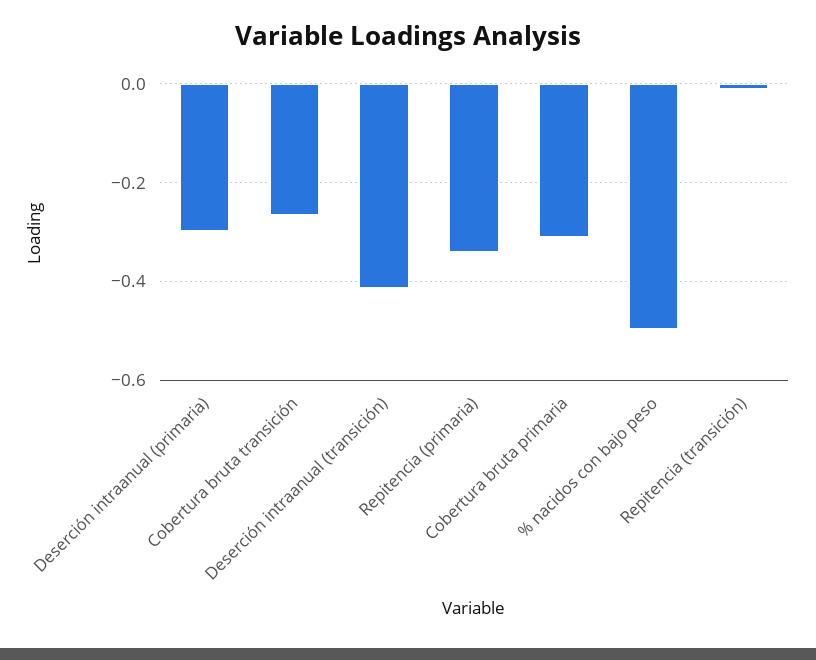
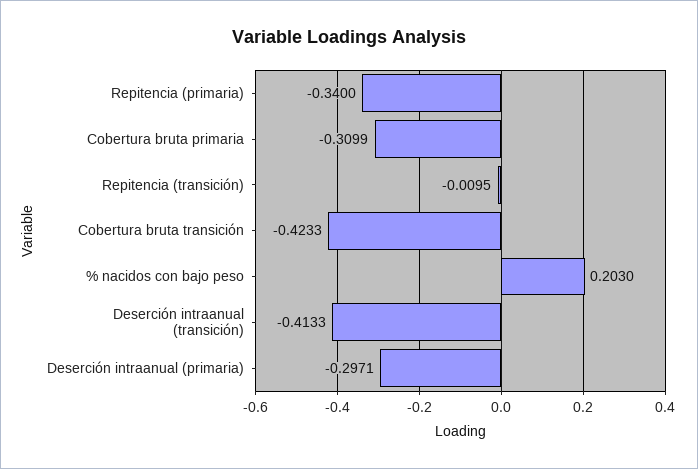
  {
    "Deserción intraanual (primaria)": -0.2971,
-   "Cobertura bruta transición": -0.26,
+   "Cobertura bruta transición": -0.4233,
    "Deserción intraanual (transición)": -0.4133,
    "Repitencia (primaria)": -0.34,
    "Cobertura bruta primaria": -0.3099,
-   "% nacidos con bajo peso": -0.5,
+   "% nacidos con bajo peso": 0.203,
    "Repitencia (transición)": -0.0095
  }

